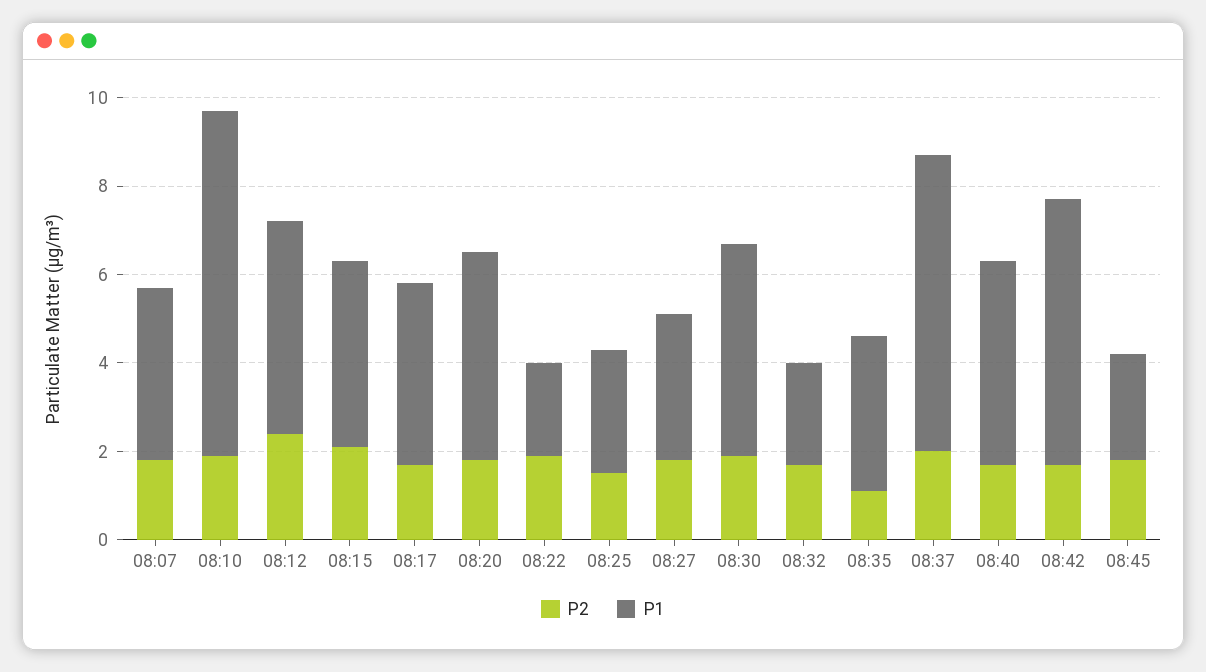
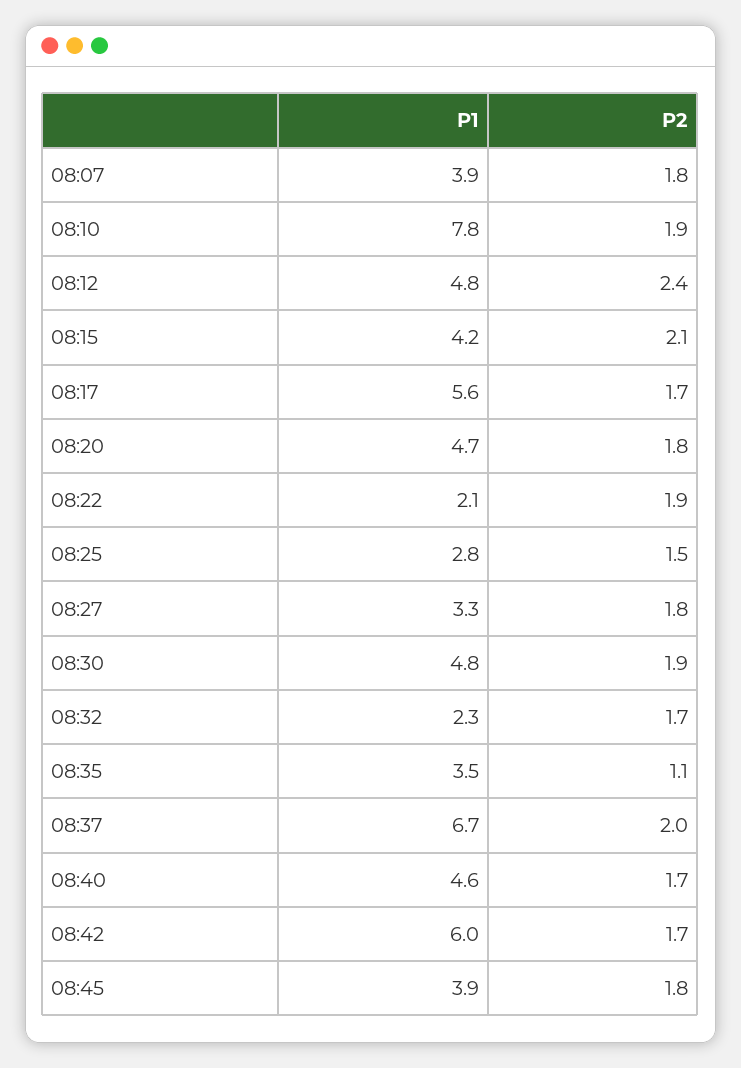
  {
    "P2": {
      "08:07": 1.8,
      "08:10": 1.9,
      "08:12": 2.4,
      "08:15": 2.1,
      "08:17": 1.7,
      "08:20": 1.8,
      "08:22": 1.9,
      "08:25": 1.5,
      "08:27": 1.8,
      "08:30": 1.9,
      "08:32": 1.7,
      "08:35": 1.1,
      "08:37": 2,
      "08:40": 1.7,
      "08:42": 1.7,
      "08:45": 1.8
    },
    "P1": {
      "08:07": 3.9,
      "08:10": 7.8,
      "08:12": 4.8,
      "08:15": 4.2,
-     "08:17": 4,
+     "08:17": 5.6,
      "08:20": 4.7,
      "08:22": 2.1,
      "08:25": 2.8,
      "08:27": 3.3,
      "08:30": 4.8,
      "08:32": 2.3,
      "08:35": 3.5,
      "08:37": 6.7,
      "08:40": 4.6,
      "08:42": 6,
-     "08:45": 2.5
+     "08:45": 3.9
    }
  }

